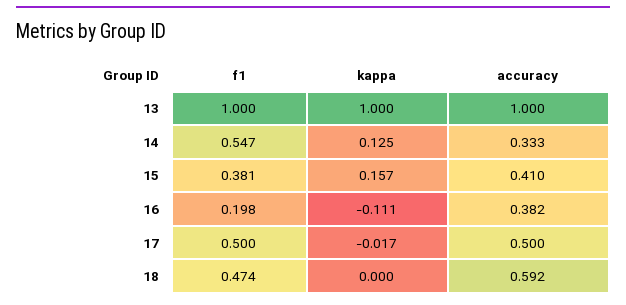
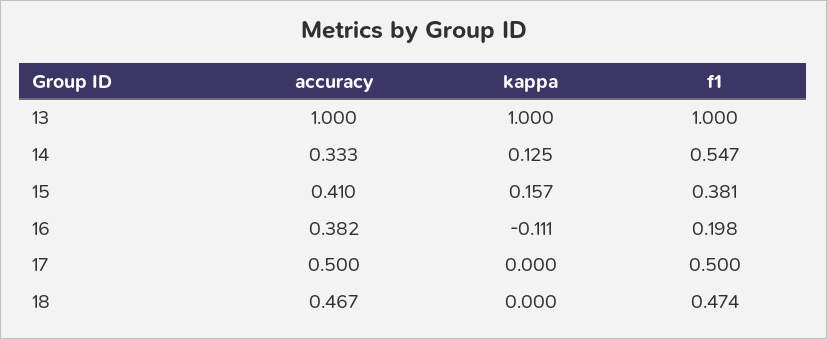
  {
    "f1": {
      "13": 1,
      "14": 0.547,
      "15": 0.381,
      "16": 0.198,
      "17": 0.5,
      "18": 0.474
    },
    "kappa": {
      "13": 1,
      "14": 0.125,
      "15": 0.157,
      "16": -0.111,
-     "17": -0.017,
+     "17": 0,
      "18": 0
    },
    "accuracy": {
      "13": 1,
      "14": 0.333,
      "15": 0.41,
      "16": 0.382,
      "17": 0.5,
-     "18": 0.592
+     "18": 0.467
    }
  }

